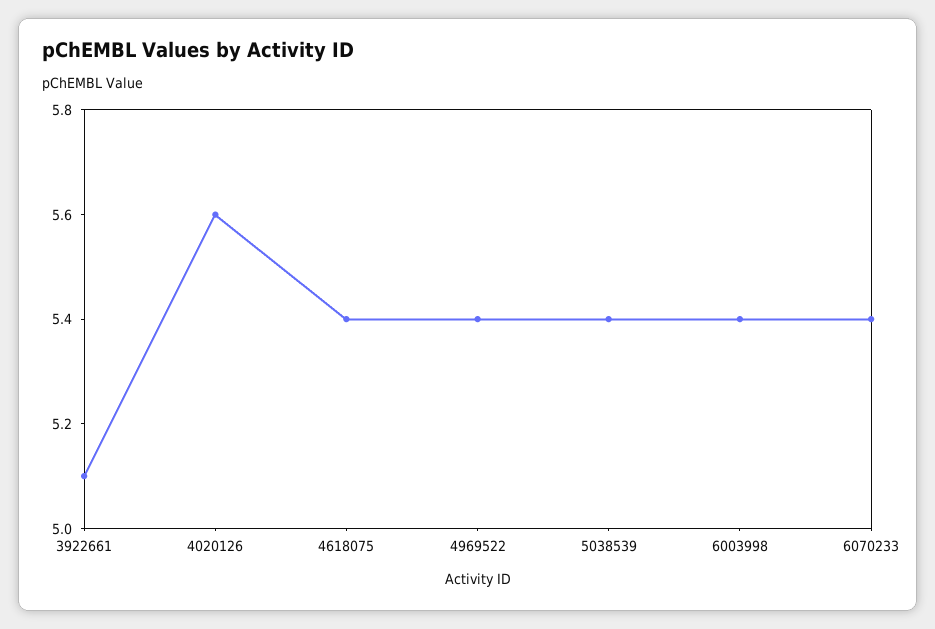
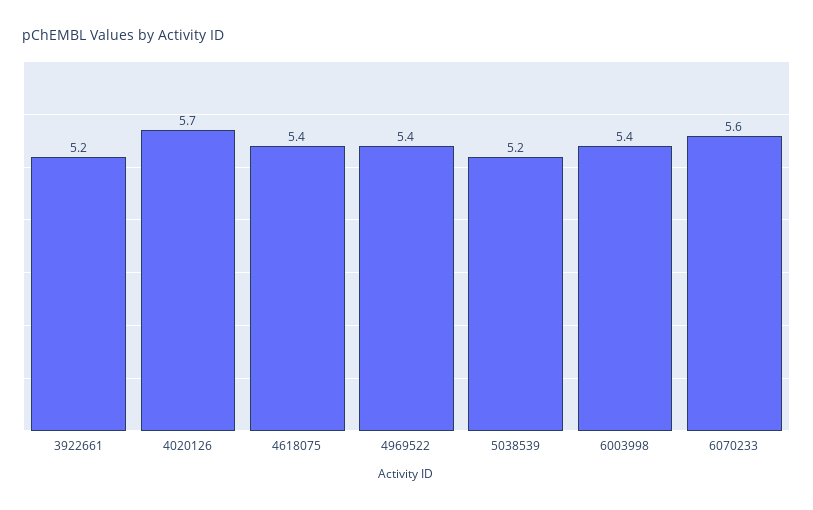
  {
-   "3922661": 5.1,
+   "3922661": 5.2,
-   "4020126": 5.6,
+   "4020126": 5.7,
    "4618075": 5.4,
    "4969522": 5.4,
-   "5038539": 5.4,
+   "5038539": 5.2,
    "6003998": 5.4,
-   "6070233": 5.4
+   "6070233": 5.6
  }

